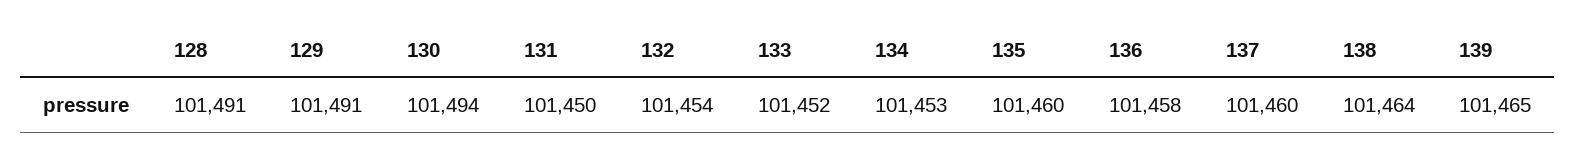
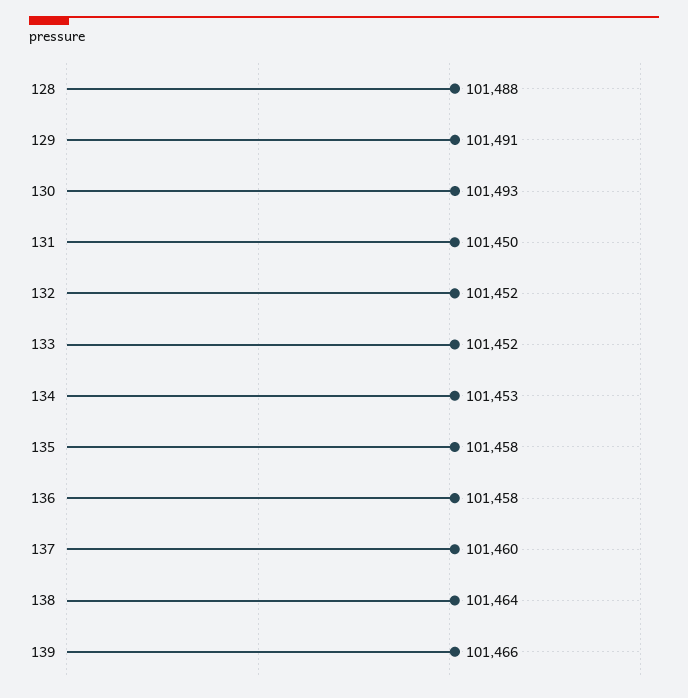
  {
-   "128": 101491,
+   "128": 101488,
    "129": 101491,
-   "130": 101494,
+   "130": 101493,
    "131": 101450,
-   "132": 101454,
+   "132": 101452,
    "133": 101452,
    "134": 101453,
-   "135": 101460,
+   "135": 101458,
    "136": 101458,
    "137": 101460,
    "138": 101464,
-   "139": 101465
+   "139": 101466
  }

